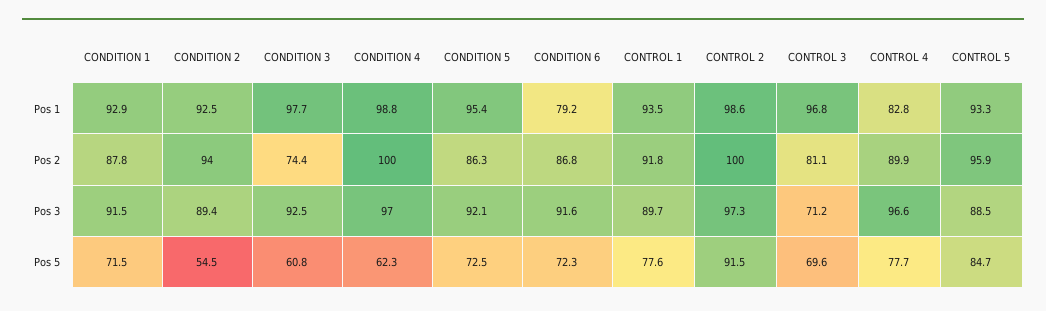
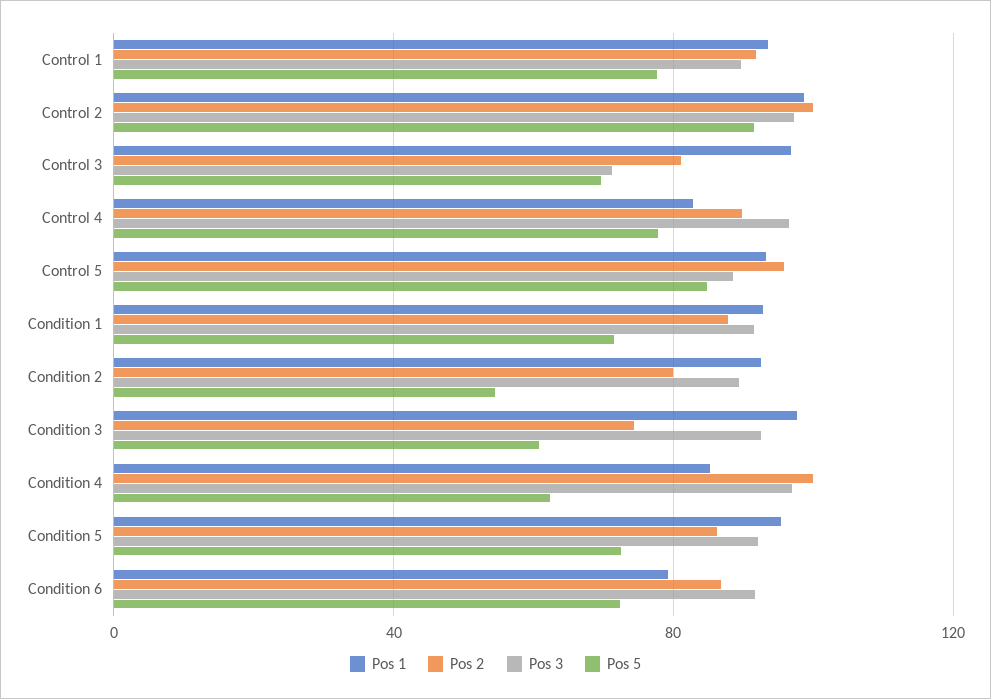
  {
    "Pos 1": {
      "CONDITION 1": 92.9,
      "CONDITION 2": 92.5,
      "CONDITION 3": 97.7,
-     "CONDITION 4": 98.8,
+     "CONDITION 4": 85,
      "CONDITION 5": 95.4,
      "CONDITION 6": 79.2,
      "CONTROL 1": 93.5,
      "CONTROL 2": 98.6,
      "CONTROL 3": 96.8,
      "CONTROL 4": 82.8,
      "CONTROL 5": 93.3
    },
    "Pos 2": {
      "CONDITION 1": 87.8,
-     "CONDITION 2": 94,
+     "CONDITION 2": 80,
      "CONDITION 3": 74.4,
      "CONDITION 4": 100,
      "CONDITION 5": 86.3,
      "CONDITION 6": 86.8,
      "CONTROL 1": 91.8,
      "CONTROL 2": 100,
      "CONTROL 3": 81.1,
      "CONTROL 4": 89.9,
      "CONTROL 5": 95.9
    },
    "Pos 3": {
      "CONDITION 1": 91.5,
      "CONDITION 2": 89.4,
      "CONDITION 3": 92.5,
      "CONDITION 4": 97,
      "CONDITION 5": 92.1,
      "CONDITION 6": 91.6,
      "CONTROL 1": 89.7,
      "CONTROL 2": 97.3,
      "CONTROL 3": 71.2,
      "CONTROL 4": 96.6,
      "CONTROL 5": 88.5
    },
    "Pos 5": {
      "CONDITION 1": 71.5,
      "CONDITION 2": 54.5,
      "CONDITION 3": 60.8,
      "CONDITION 4": 62.3,
      "CONDITION 5": 72.5,
      "CONDITION 6": 72.3,
      "CONTROL 1": 77.6,
      "CONTROL 2": 91.5,
      "CONTROL 3": 69.6,
      "CONTROL 4": 77.7,
      "CONTROL 5": 84.7
    }
  }

